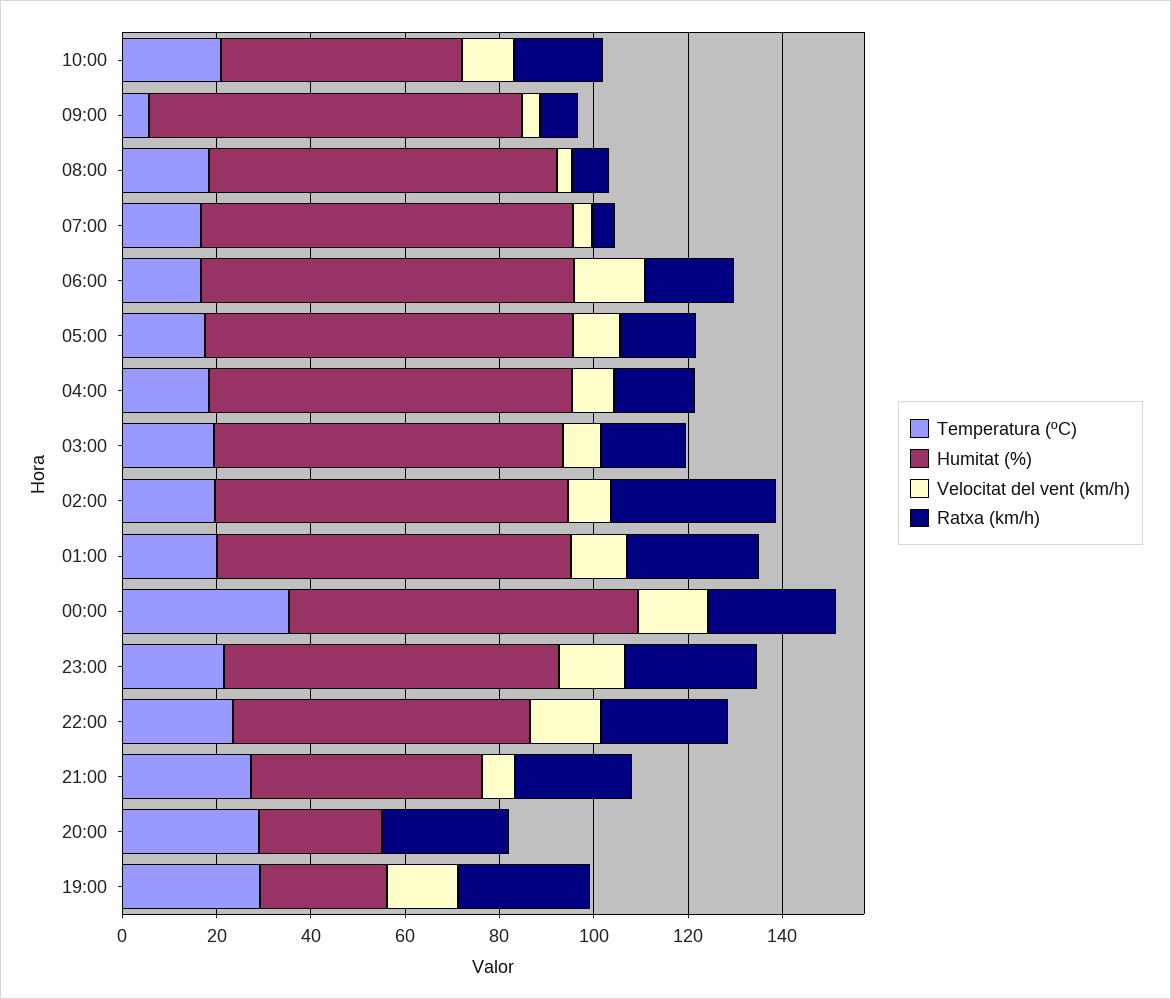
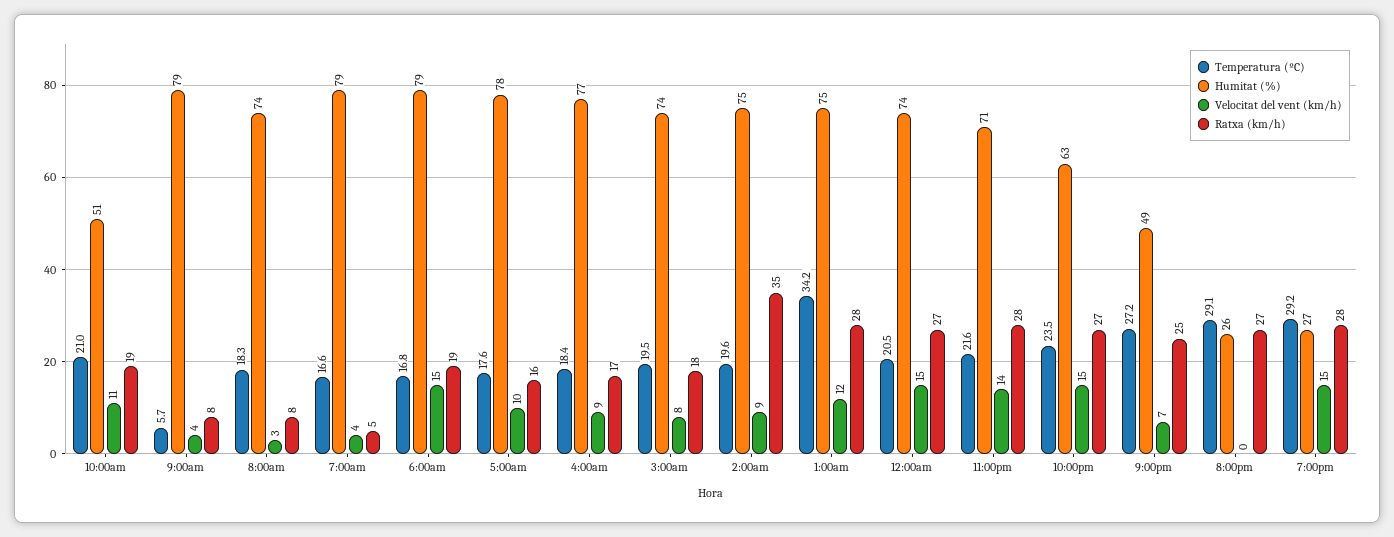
  {
    "Temperatura (ºC)": {
      "10:00": 21,
      "09:00": 5.7,
      "08:00": 18.3,
      "07:00": 16.6,
      "06:00": 16.8,
      "05:00": 17.6,
      "04:00": 18.4,
      "03:00": 19.5,
      "02:00": 19.6,
-     "01:00": 20,
+     "01:00": 34.2,
-     "00:00": 35,
+     "00:00": 20.5,
      "23:00": 21.6,
      "22:00": 23.5,
      "21:00": 27.2,
      "20:00": 29.1,
      "19:00": 29.2
    },
    "Humitat (%)": {
      "10:00": 51,
      "09:00": 79,
      "08:00": 74,
      "07:00": 79,
      "06:00": 79,
      "05:00": 78,
      "04:00": 77,
      "03:00": 74,
      "02:00": 75,
      "01:00": 75,
      "00:00": 74,
      "23:00": 71,
      "22:00": 63,
      "21:00": 49,
      "20:00": 26,
      "19:00": 27
    },
    "Velocitat del vent (km/h)": {
      "10:00": 11,
      "09:00": 4,
      "08:00": 3,
      "07:00": 4,
      "06:00": 15,
      "05:00": 10,
      "04:00": 9,
      "03:00": 8,
      "02:00": 9,
      "01:00": 12,
      "00:00": 15,
      "23:00": 14,
      "22:00": 15,
      "21:00": 7,
      "20:00": 0,
      "19:00": 15
    },
    "Ratxa (km/h)": {
      "10:00": 19,
      "09:00": 8,
      "08:00": 8,
      "07:00": 5,
      "06:00": 19,
      "05:00": 16,
      "04:00": 17,
      "03:00": 18,
      "02:00": 35,
      "01:00": 28,
      "00:00": 27,
      "23:00": 28,
      "22:00": 27,
      "21:00": 25,
      "20:00": 27,
      "19:00": 28
    }
  }

